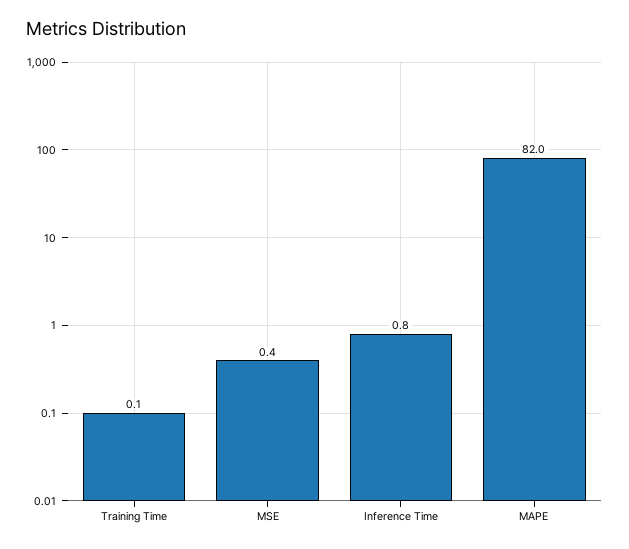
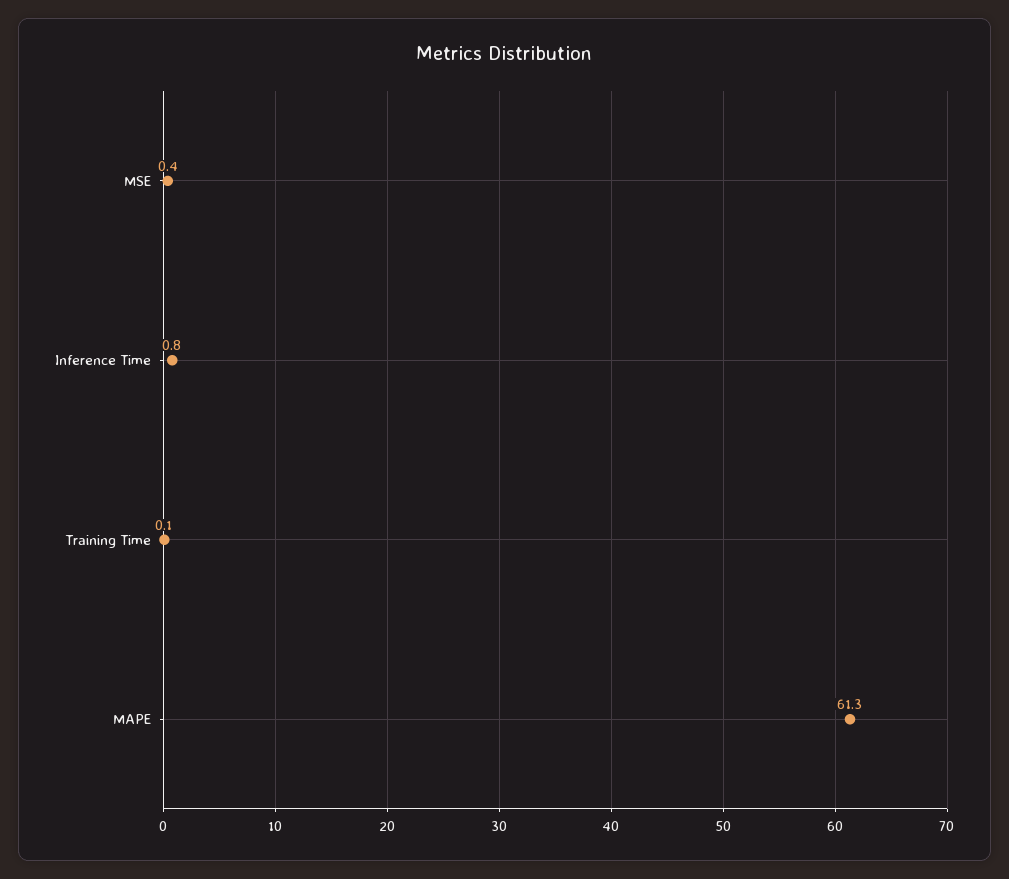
  {
    "Training Time": 0.1,
    "MSE": 0.4,
    "Inference Time": 0.8,
-   "MAPE": 82
+   "MAPE": 61.3
  }

